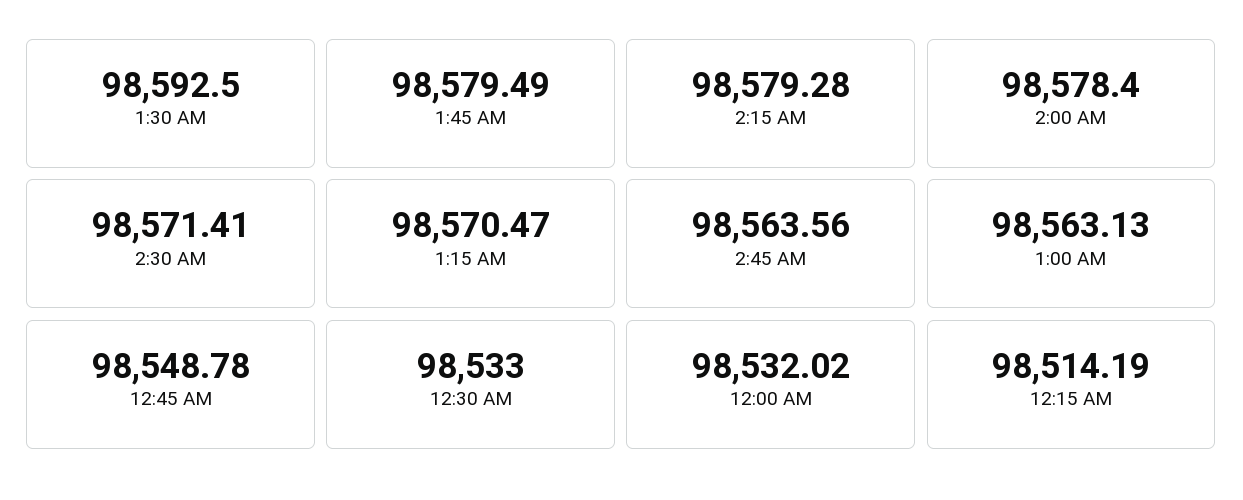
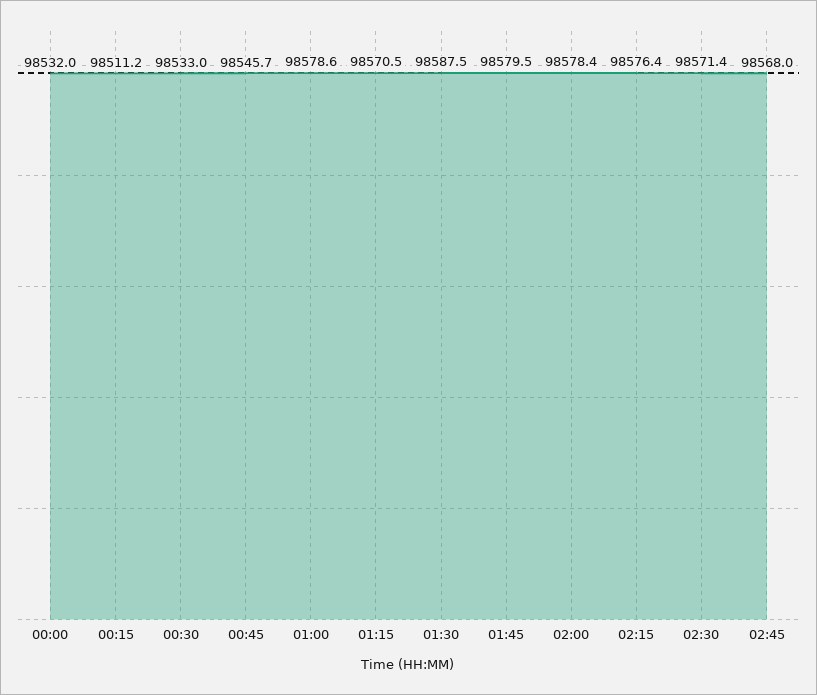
  {
-   "1:30 AM": 98592.5,
+   "1:30 AM": 98587.5,
    "1:45 AM": 98579.49,
-   "2:15 AM": 98579.28,
+   "2:15 AM": 98576.4,
    "2:00 AM": 98578.4,
    "2:30 AM": 98571.41,
    "1:15 AM": 98570.47,
-   "2:45 AM": 98563.56,
+   "2:45 AM": 98568,
-   "1:00 AM": 98563.13,
+   "1:00 AM": 98578.6,
-   "12:45 AM": 98548.78,
+   "12:45 AM": 98545.7,
    "12:30 AM": 98533,
    "12:00 AM": 98532.02,
-   "12:15 AM": 98514.19
+   "12:15 AM": 98511.2
  }

